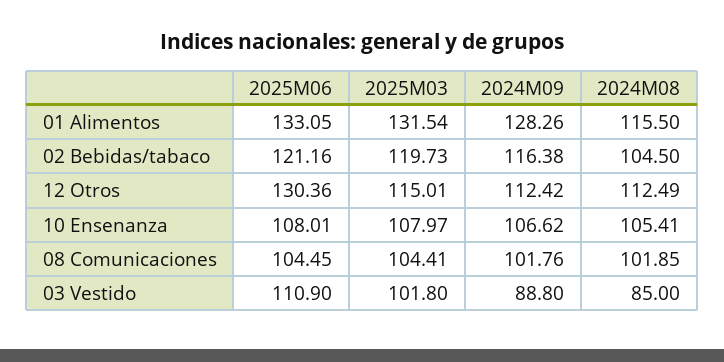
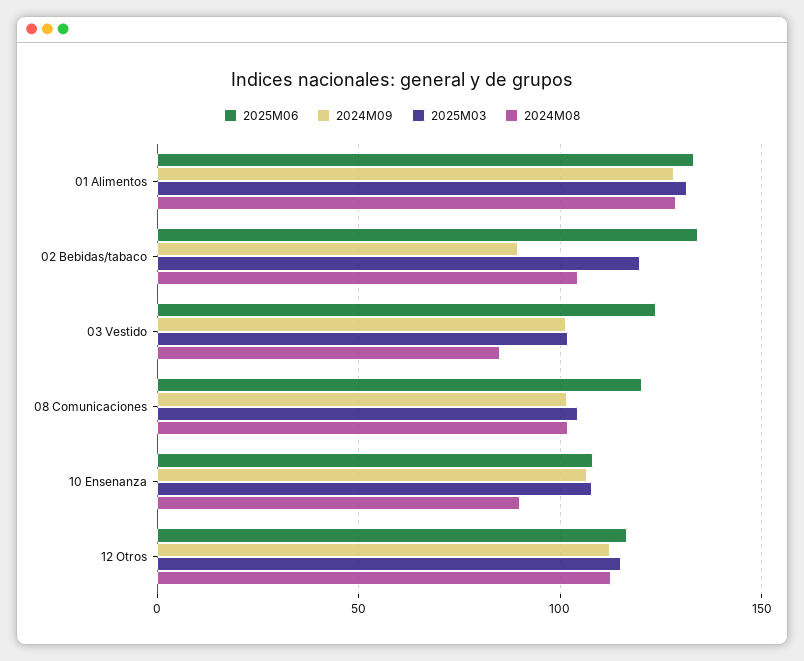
  {
    "2025M06": {
      "01 Alimentos": 133.05,
-     "02 Bebidas/tabaco": 121.16,
+     "02 Bebidas/tabaco": 135,
-     "12 Otros": 130.36,
+     "12 Otros": 115,
      "10 Ensenanza": 108.01,
-     "08 Comunicaciones": 104.45,
+     "08 Comunicaciones": 120,
-     "03 Vestido": 110.9
+     "03 Vestido": 125
    },
    "2025M03": {
      "01 Alimentos": 131.54,
      "02 Bebidas/tabaco": 119.73,
      "12 Otros": 115.01,
      "10 Ensenanza": 107.97,
      "08 Comunicaciones": 104.41,
      "03 Vestido": 101.8
    },
    "2024M09": {
      "01 Alimentos": 128.26,
-     "02 Bebidas/tabaco": 116.38,
+     "02 Bebidas/tabaco": 90,
      "12 Otros": 112.42,
      "10 Ensenanza": 106.62,
      "08 Comunicaciones": 101.76,
-     "03 Vestido": 88.8
+     "03 Vestido": 100
    },
    "2024M08": {
-     "01 Alimentos": 115.5,
+     "01 Alimentos": 130,
      "02 Bebidas/tabaco": 104.5,
      "12 Otros": 112.49,
-     "10 Ensenanza": 105.41,
+     "10 Ensenanza": 90,
      "08 Comunicaciones": 101.85,
      "03 Vestido": 85
    }
  }

